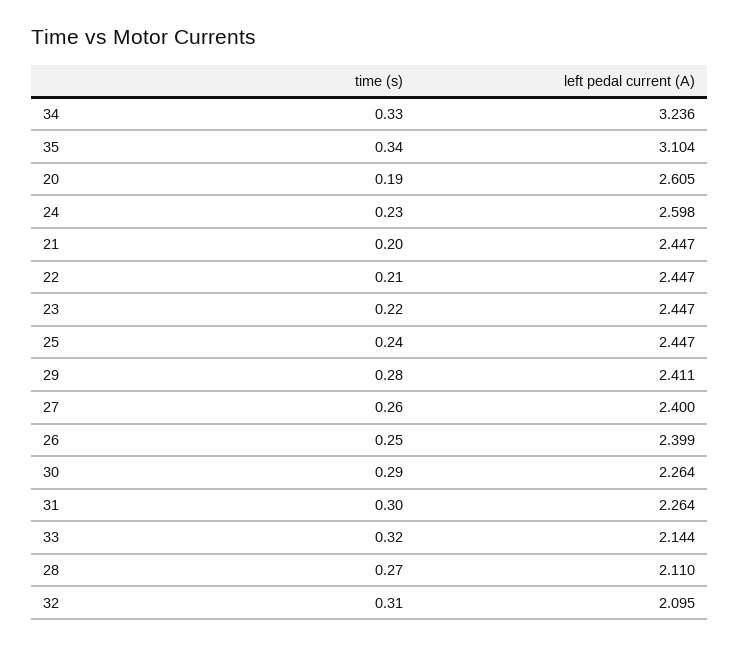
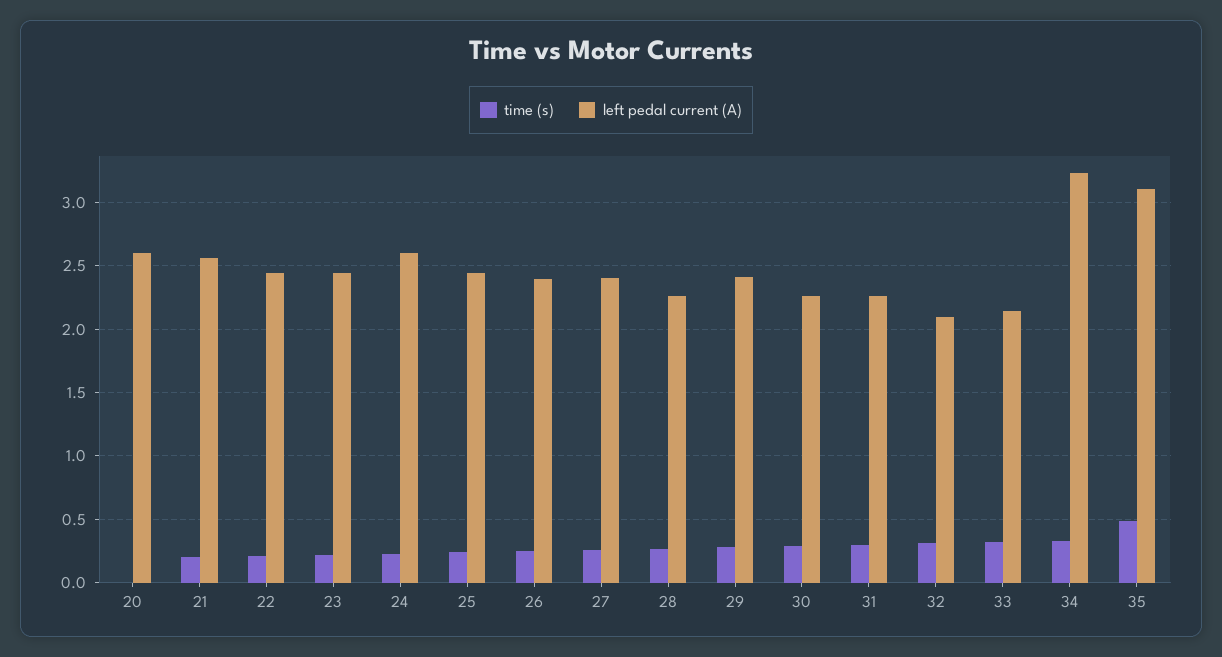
  {
    "time (s)": {
      "34": 0.33,
-     "35": 0.34,
+     "35": 0.5,
-     "20": 0.19,
+     "20": 0,
      "24": 0.23,
      "21": 0.2,
      "22": 0.21,
      "23": 0.22,
      "25": 0.24,
      "29": 0.28,
      "27": 0.26,
      "26": 0.25,
      "30": 0.29,
      "31": 0.3,
      "33": 0.32,
      "28": 0.27,
      "32": 0.31
    },
    "left pedal current (A)": {
      "34": 3.236,
      "35": 3.104,
      "20": 2.605,
      "24": 2.598,
-     "21": 2.447,
+     "21": 2.55,
      "22": 2.447,
      "23": 2.447,
      "25": 2.447,
      "29": 2.411,
      "27": 2.4,
      "26": 2.399,
      "30": 2.264,
      "31": 2.264,
      "33": 2.144,
-     "28": 2.11,
+     "28": 2.25,
      "32": 2.095
    }
  }

